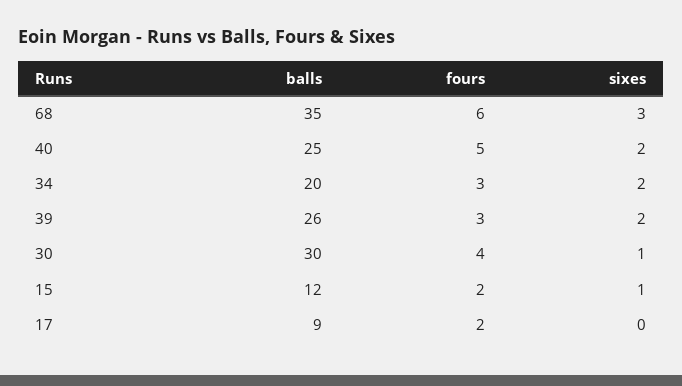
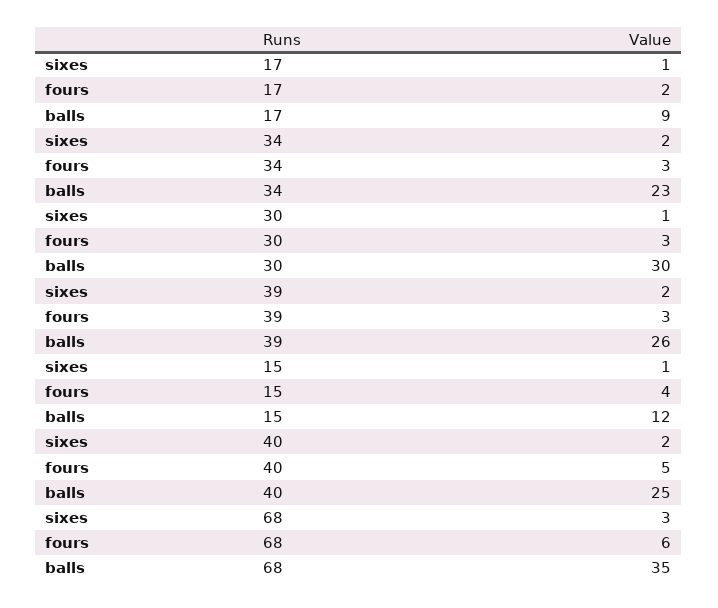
  {
    "balls": {
      "68": 35,
      "40": 25,
-     "34": 20,
+     "34": 23,
      "39": 26,
      "30": 30,
      "15": 12,
      "17": 9
    },
    "fours": {
      "68": 6,
      "40": 5,
      "34": 3,
      "39": 3,
-     "30": 4,
+     "30": 3,
-     "15": 2,
+     "15": 4,
      "17": 2
    },
    "sixes": {
      "68": 3,
      "40": 2,
      "34": 2,
      "39": 2,
      "30": 1,
      "15": 1,
-     "17": 0
+     "17": 1
    }
  }

